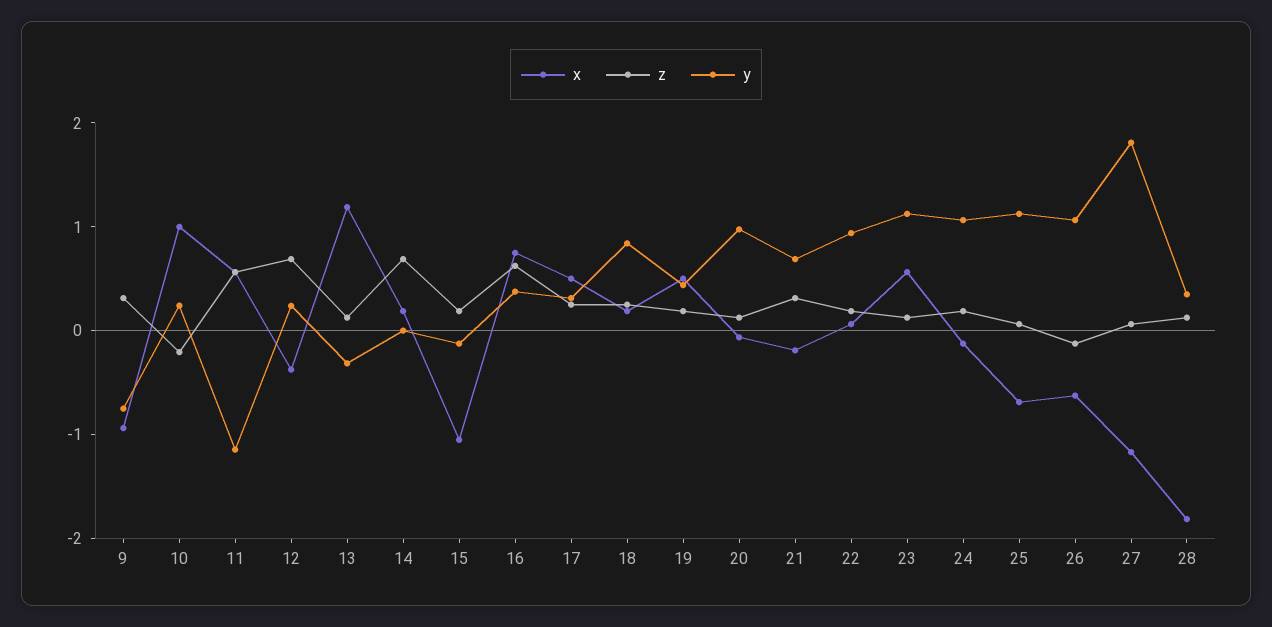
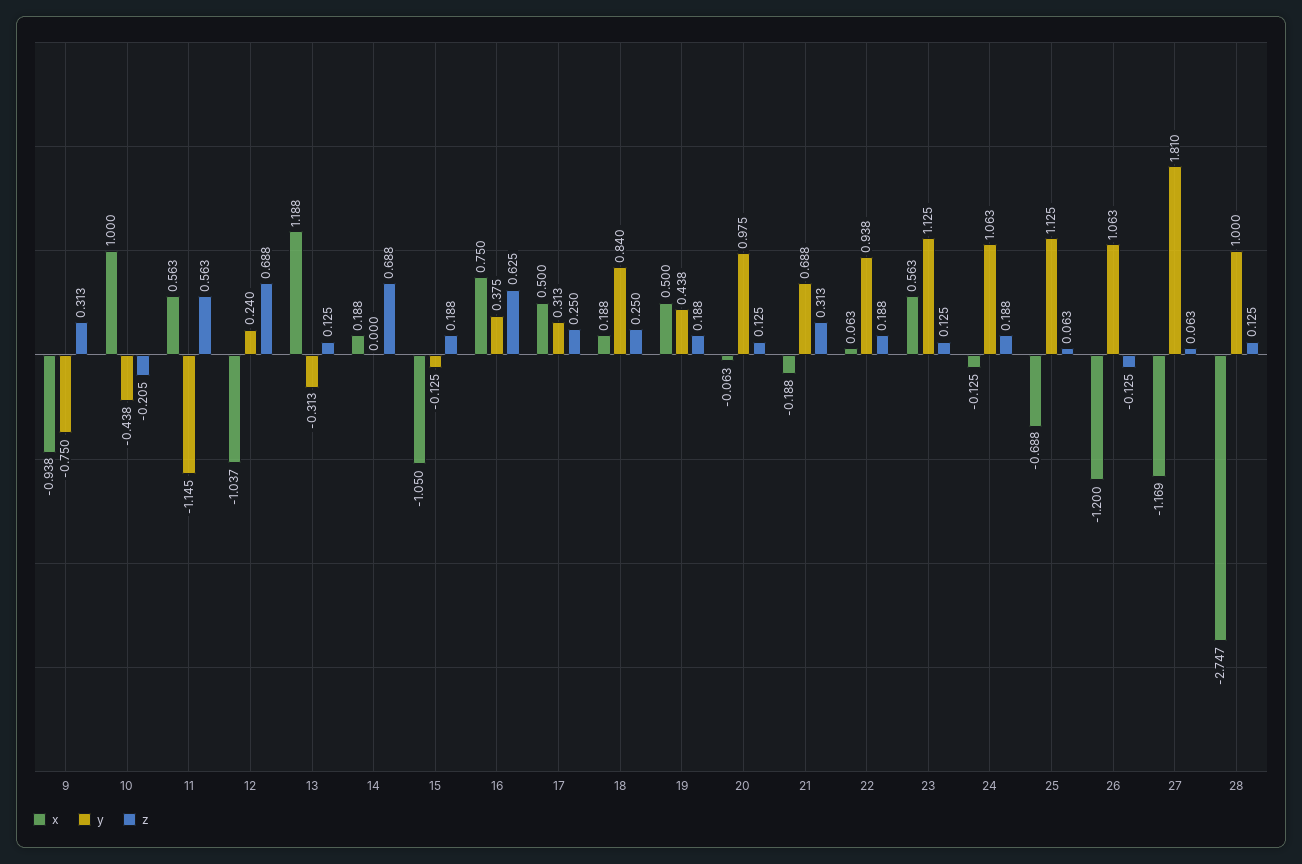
  {
    "x": {
      "9": -0.938,
      "10": 1,
      "11": 0.563,
-     "12": -0.4,
+     "12": -1.037,
      "13": 1.188,
      "14": 0.188,
      "15": -1.05,
      "16": 0.75,
      "17": 0.5,
      "18": 0.188,
      "19": 0.5,
      "20": -0.063,
      "21": -0.188,
      "22": 0.063,
      "23": 0.563,
      "24": -0.125,
      "25": -0.688,
-     "26": -0.6,
+     "26": -1.2,
      "27": -1.169,
-     "28": -1.8
+     "28": -2.747
    },
    "z": {
      "9": 0.313,
      "10": -0.205,
      "11": 0.563,
      "12": 0.688,
      "13": 0.125,
      "14": 0.688,
      "15": 0.188,
      "16": 0.625,
      "17": 0.25,
      "18": 0.25,
      "19": 0.188,
      "20": 0.125,
      "21": 0.313,
      "22": 0.188,
      "23": 0.125,
      "24": 0.188,
      "25": 0.063,
      "26": -0.125,
      "27": 0.063,
      "28": 0.125
    },
    "y": {
      "9": -0.75,
-     "10": 0.2,
+     "10": -0.438,
      "11": -1.145,
      "12": 0.24,
      "13": -0.313,
      "14": 0,
      "15": -0.125,
      "16": 0.375,
      "17": 0.313,
      "18": 0.84,
      "19": 0.438,
      "20": 0.975,
      "21": 0.688,
      "22": 0.938,
      "23": 1.125,
      "24": 1.063,
      "25": 1.125,
      "26": 1.063,
      "27": 1.81,
-     "28": 0.4
+     "28": 1
    }
  }

